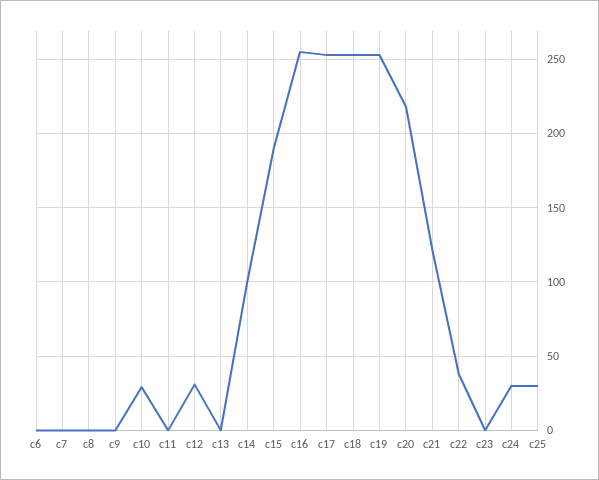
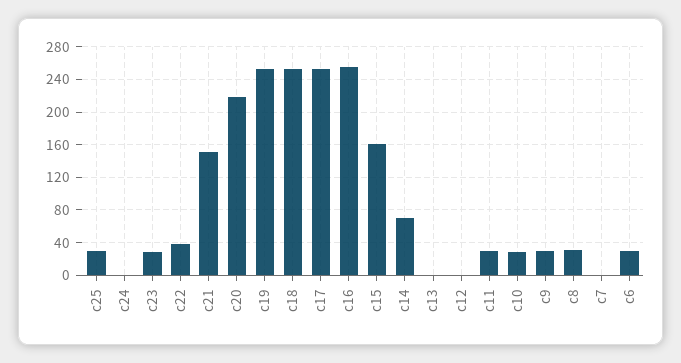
  {
-   "c6": 0,
+   "c6": 30,
    "c7": 0,
-   "c8": 0,
+   "c8": 30,
-   "c9": 0,
+   "c9": 30,
    "c10": 30,
-   "c11": 0,
+   "c11": 30,
-   "c12": 30,
+   "c12": 0,
    "c13": 0,
-   "c14": 100,
+   "c14": 70,
-   "c15": 190,
+   "c15": 160,
    "c16": 255,
    "c17": 255,
    "c18": 255,
    "c19": 255,
    "c20": 220,
-   "c21": 120,
+   "c21": 150,
    "c22": 40,
-   "c23": 0,
+   "c23": 30,
-   "c24": 30,
+   "c24": 0,
    "c25": 30
  }

